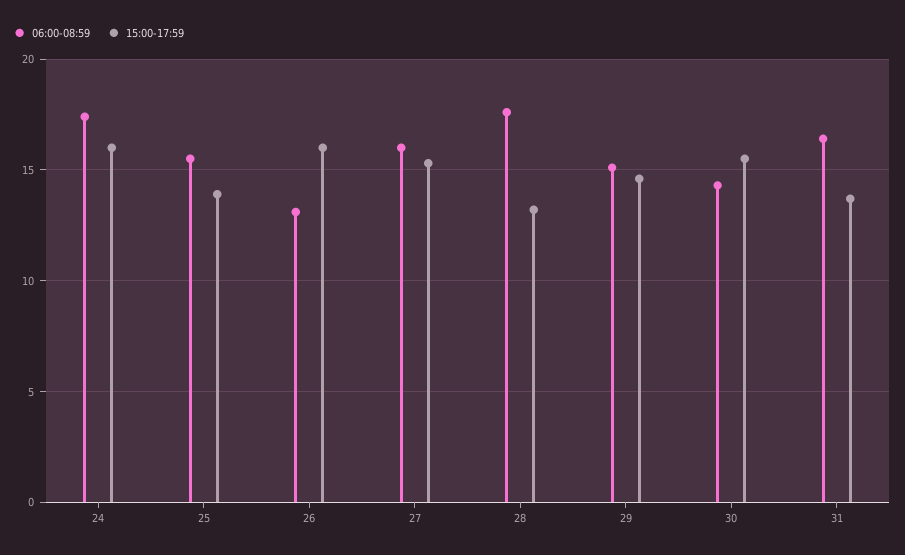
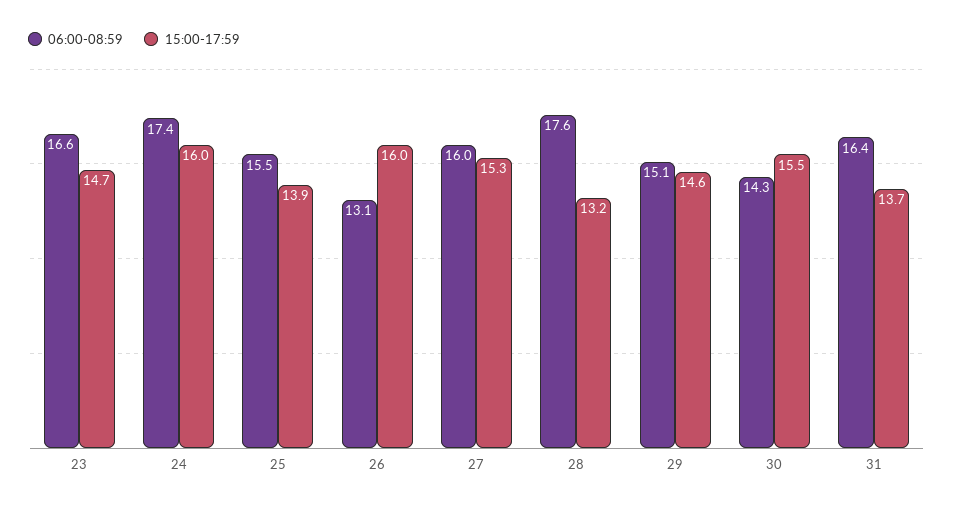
  {
    "06:00-08:59": {
      "24": 17.4,
      "25": 15.5,
      "26": 13.1,
      "27": 16,
      "28": 17.6,
      "29": 15.1,
      "30": 14.3,
-     "31": 16.4
+     "31": 16.4,
+     "23": 16.6
    },
    "15:00-17:59": {
      "24": 16,
      "25": 13.9,
      "26": 16,
      "27": 15.3,
      "28": 13.2,
      "29": 14.6,
      "30": 15.5,
-     "31": 13.7
+     "31": 13.7,
+     "23": 14.7
    }
  }

